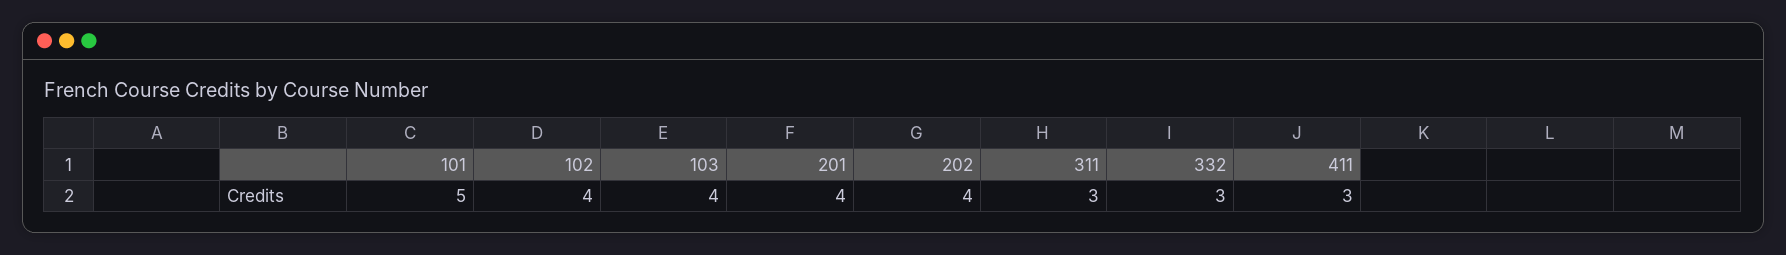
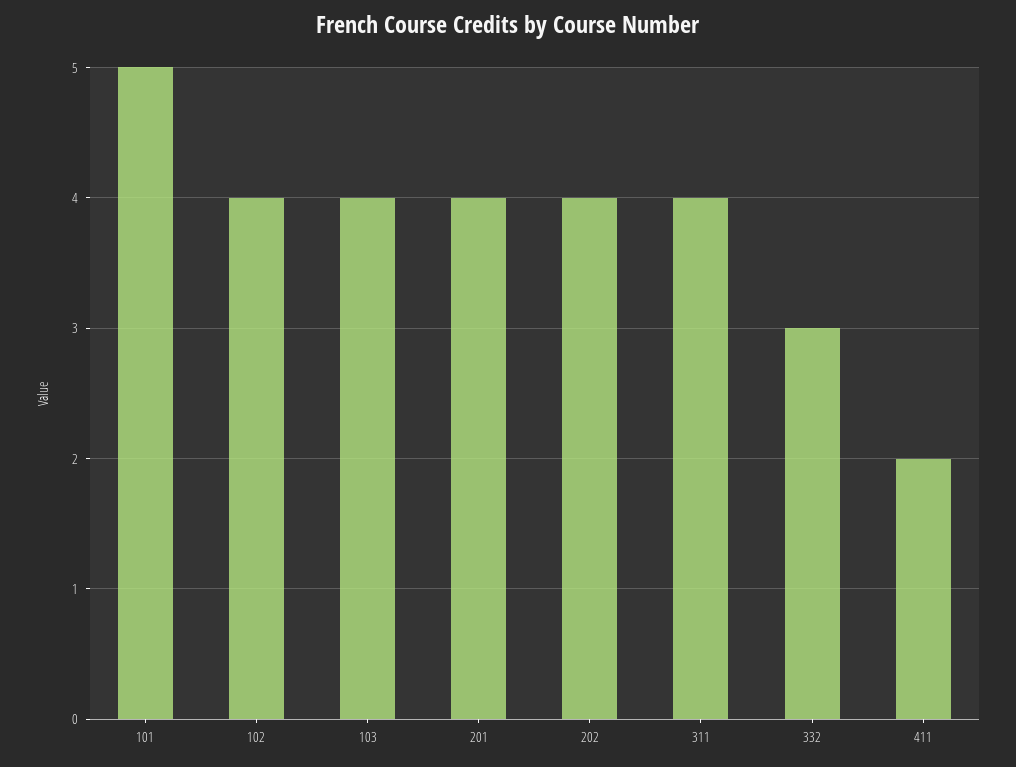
  {
    "101": 5,
    "102": 4,
    "103": 4,
    "201": 4,
    "202": 4,
-   "311": 3,
+   "311": 4,
    "332": 3,
-   "411": 3
+   "411": 2
  }

